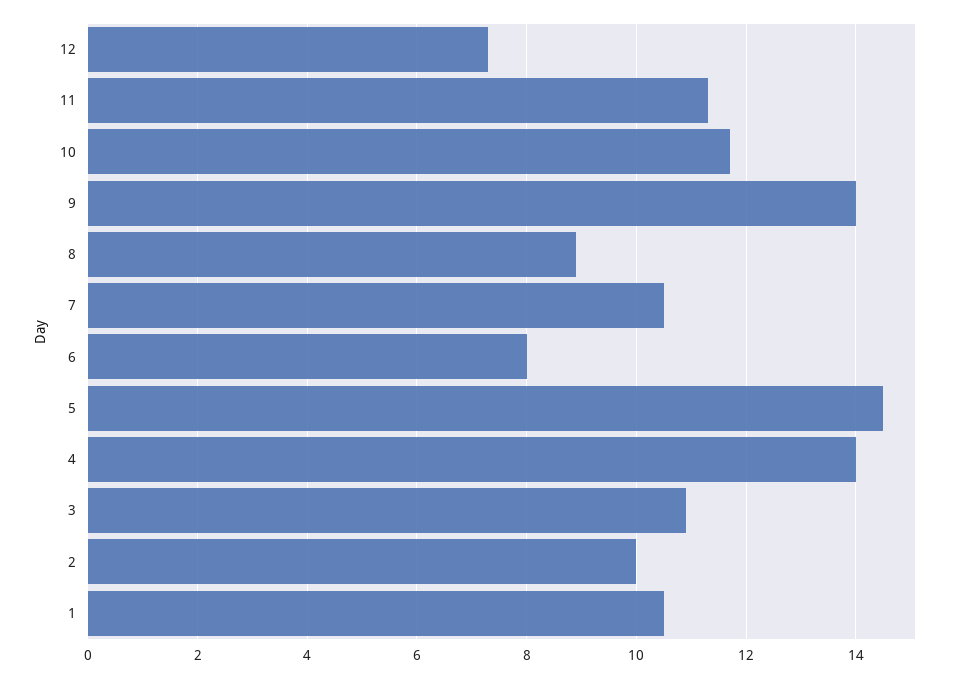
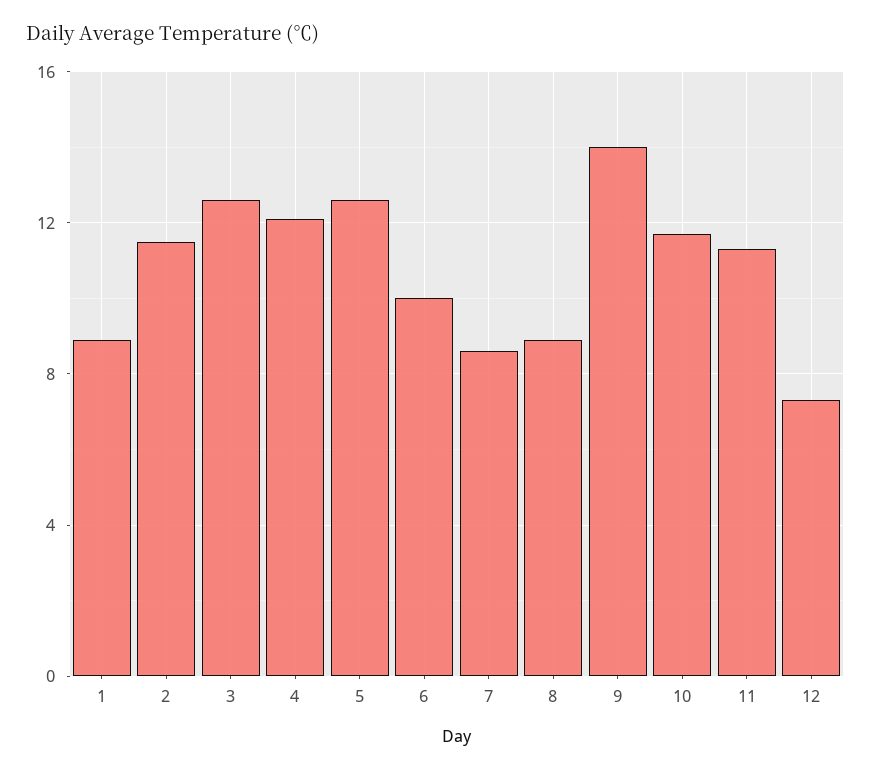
  {
    "12": 7.5,
    "11": 11.5,
    "10": 11.5,
    "9": 14,
    "8": 9,
-   "7": 10.5,
+   "7": 8.5,
-   "6": 8,
+   "6": 10,
-   "5": 14.5,
+   "5": 12.5,
-   "4": 14,
+   "4": 12,
-   "3": 11,
+   "3": 12.5,
-   "2": 10,
+   "2": 11.5,
-   "1": 10.5
+   "1": 9
  }

